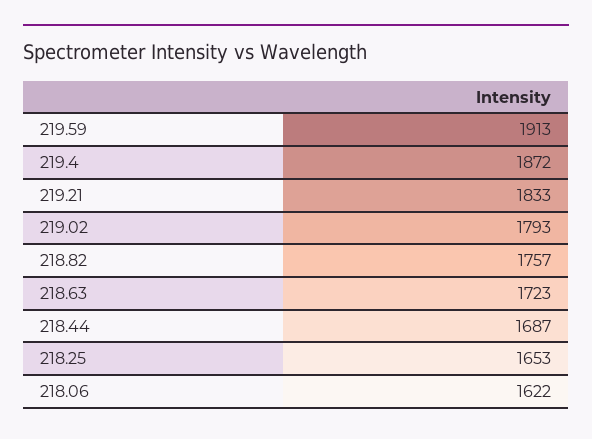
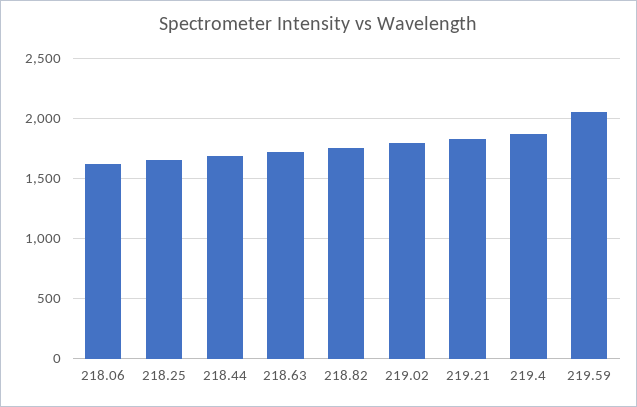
  {
-   "219.59": 1913,
+   "219.59": 2050,
    "219.4": 1872,
    "219.21": 1833,
    "219.02": 1793,
    "218.82": 1757,
    "218.63": 1723,
    "218.44": 1687,
    "218.25": 1653,
    "218.06": 1622
  }

